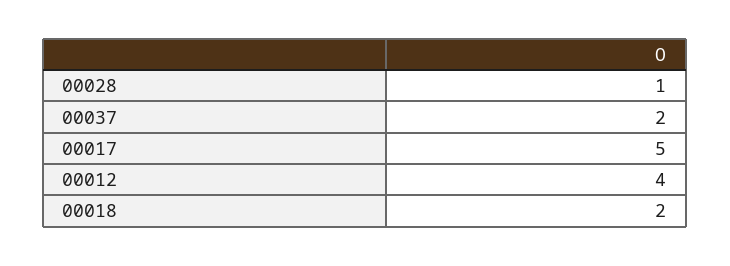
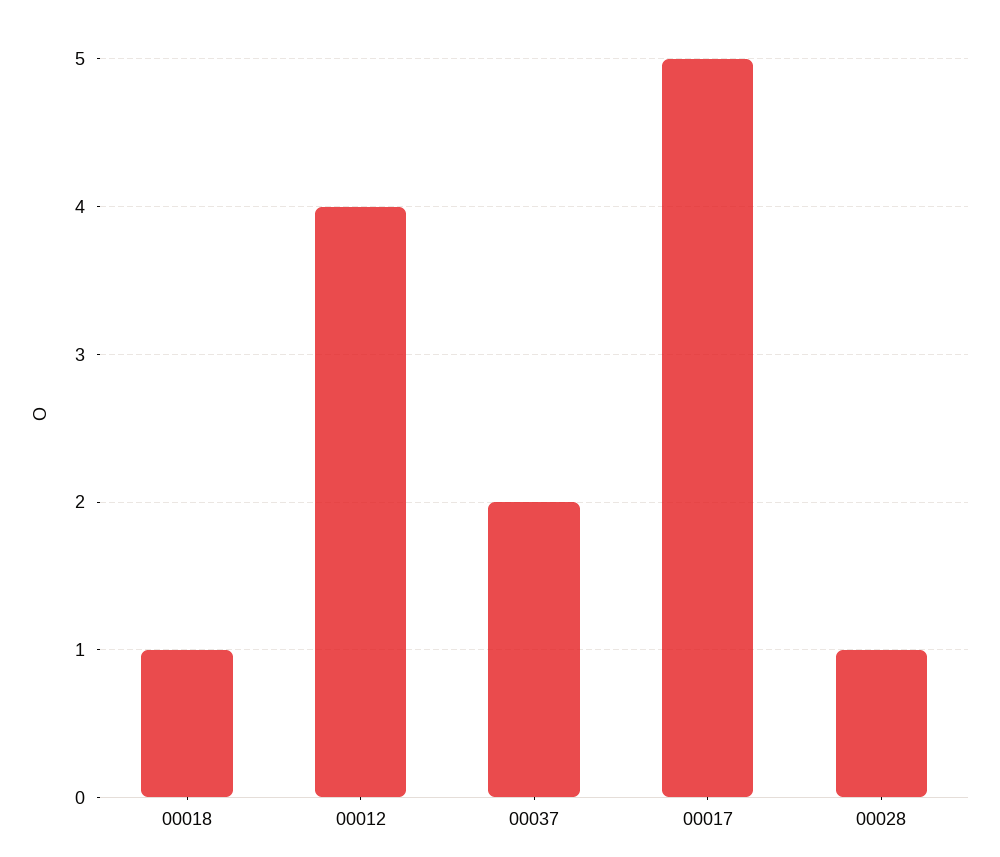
  {
    "00028": 1,
    "00037": 2,
    "00017": 5,
    "00012": 4,
-   "00018": 2
+   "00018": 1
  }

